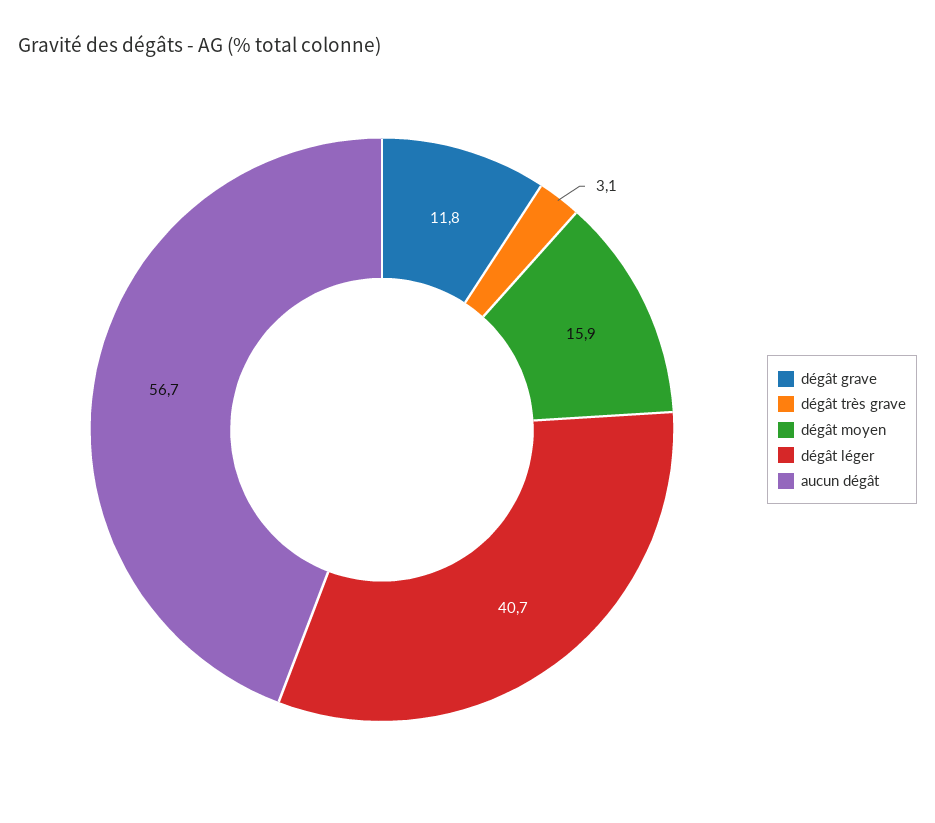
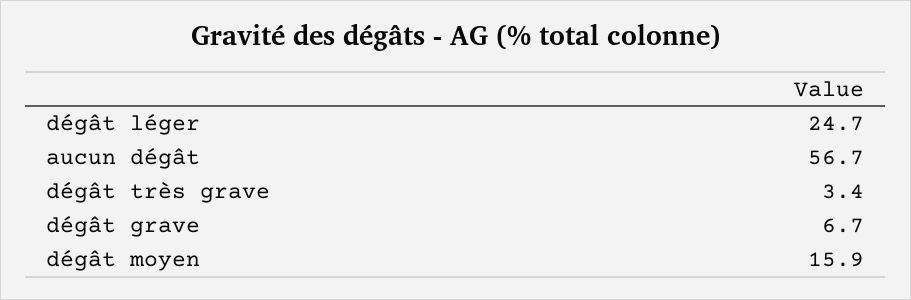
  {
-   "dégât grave": 11.8,
+   "dégât grave": 6.7,
-   "dégât très grave": 3.1,
+   "dégât très grave": 3.4,
    "dégât moyen": 15.9,
-   "dégât léger": 40.7,
+   "dégât léger": 24.7,
    "aucun dégât": 56.7
  }

